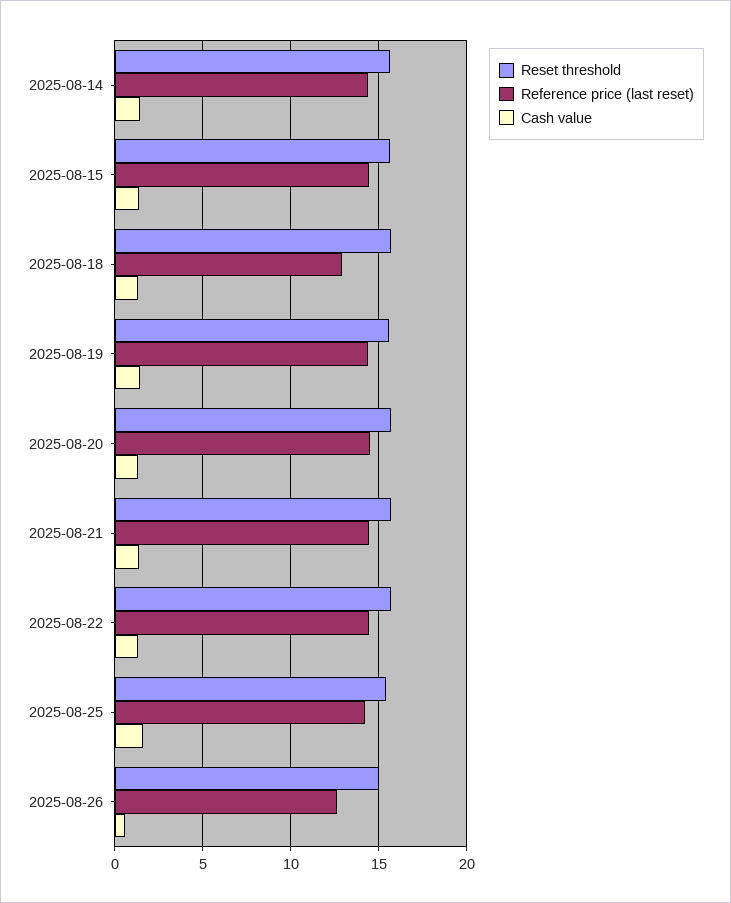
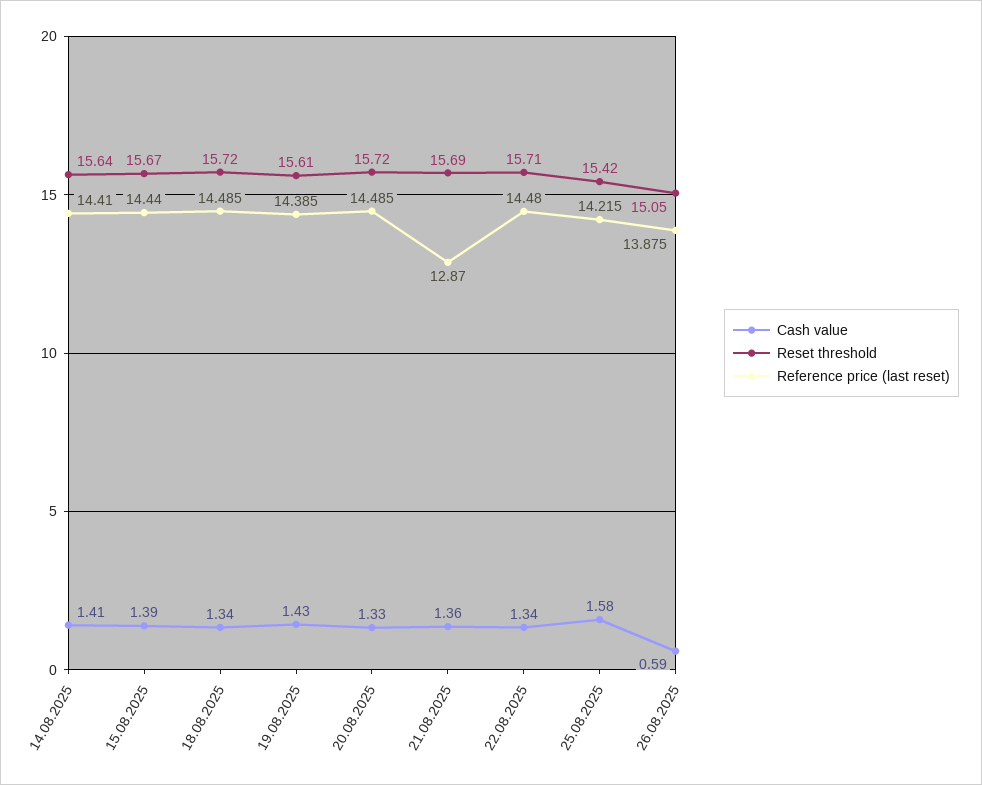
  {
    "Reset threshold": {
      "2025-08-14": 15.64,
      "2025-08-15": 15.67,
      "2025-08-18": 15.72,
      "2025-08-19": 15.61,
      "2025-08-20": 15.72,
      "2025-08-21": 15.69,
      "2025-08-22": 15.71,
      "2025-08-25": 15.42,
      "2025-08-26": 15.05
    },
    "Reference price (last reset)": {
      "2025-08-14": 14.41,
      "2025-08-15": 14.44,
-     "2025-08-18": 13,
+     "2025-08-18": 14.485,
      "2025-08-19": 14.385,
      "2025-08-20": 14.485,
-     "2025-08-21": 14.5,
+     "2025-08-21": 12.87,
      "2025-08-22": 14.48,
      "2025-08-25": 14.215,
-     "2025-08-26": 12.5
+     "2025-08-26": 13.875
    },
    "Cash value": {
      "2025-08-14": 1.41,
      "2025-08-15": 1.39,
      "2025-08-18": 1.34,
      "2025-08-19": 1.43,
      "2025-08-20": 1.33,
      "2025-08-21": 1.36,
      "2025-08-22": 1.34,
      "2025-08-25": 1.58,
      "2025-08-26": 0.59
    }
  }

